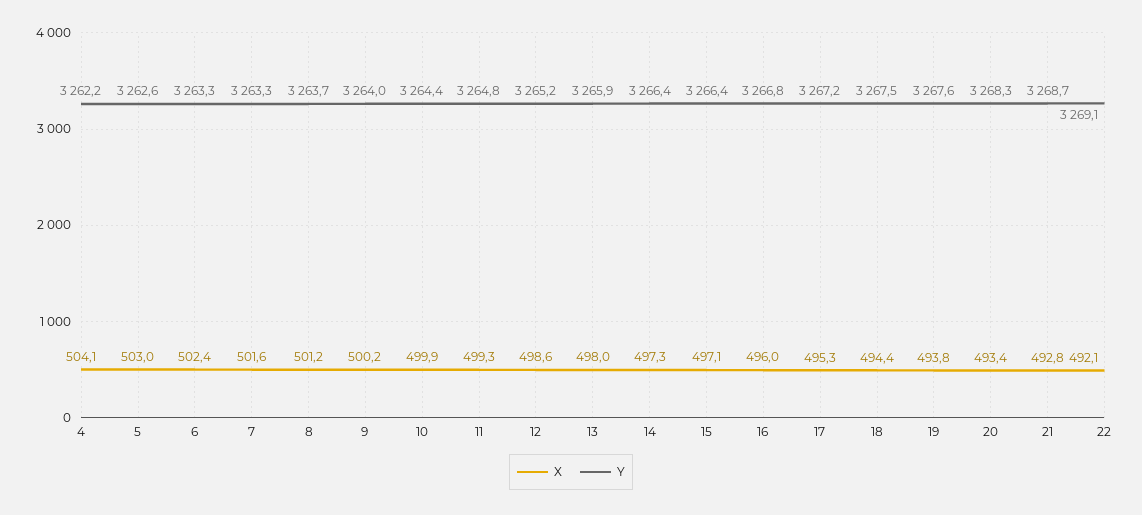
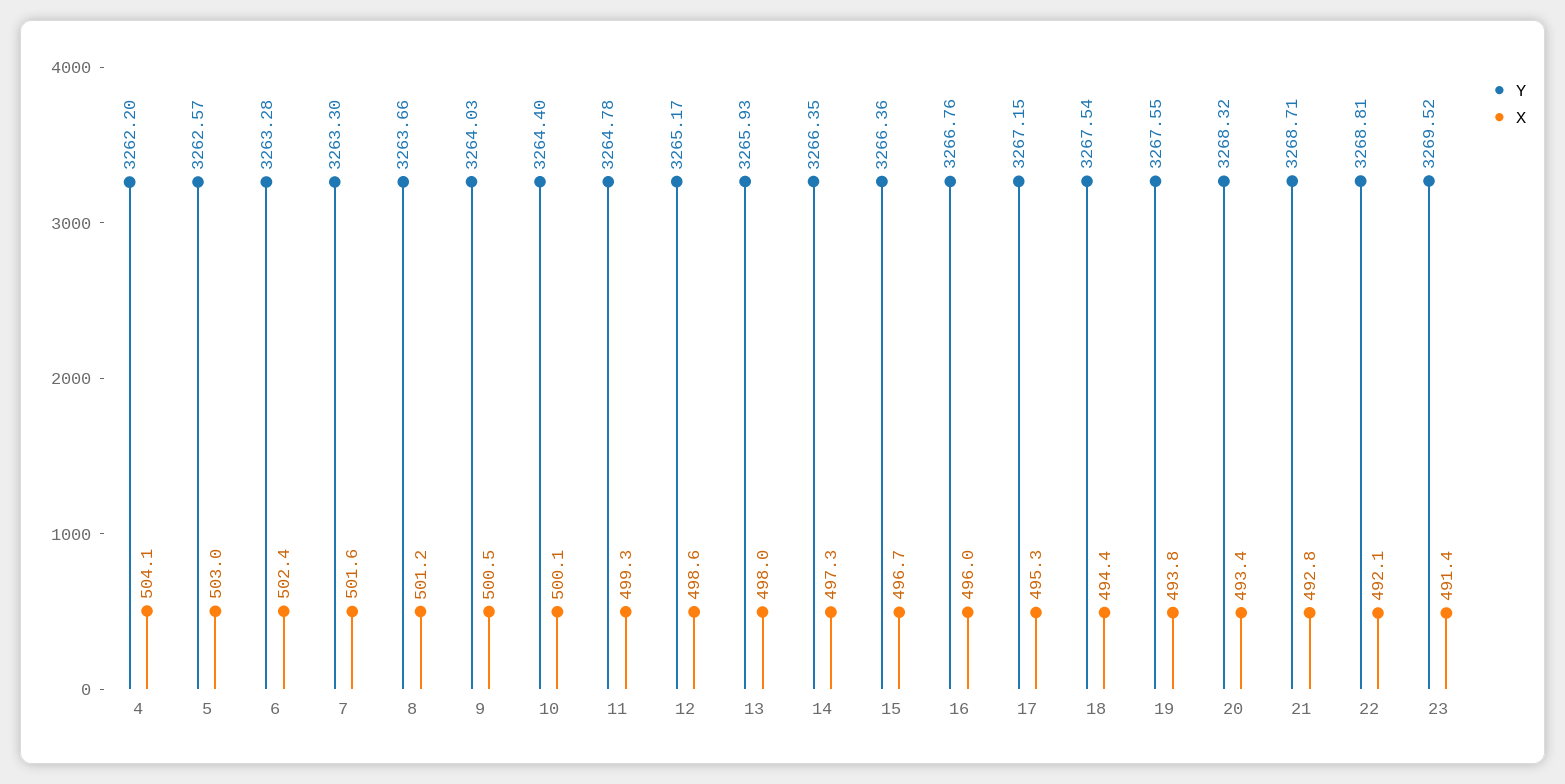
  {
    "X": {
      "4": 504.1,
      "5": 503,
      "6": 502.4,
      "7": 501.6,
      "8": 501.2,
-     "9": 500.2,
+     "9": 500.5,
-     "10": 499.9,
+     "10": 500.1,
      "11": 499.3,
      "12": 498.6,
      "13": 498,
      "14": 497.3,
-     "15": 497.1,
+     "15": 496.7,
      "16": 496,
      "17": 495.3,
      "18": 494.4,
      "19": 493.8,
      "20": 493.4,
      "21": 492.8,
-     "22": 492.1
+     "22": 492.1,
+     "23": 491.4
    },
    "Y": {
      "4": 3262.2,
      "5": 3262.57,
      "6": 3263.28,
      "7": 3263.3,
      "8": 3263.66,
      "9": 3264.03,
      "10": 3264.4,
      "11": 3264.78,
      "12": 3265.17,
      "13": 3265.93,
      "14": 3266.35,
      "15": 3266.36,
      "16": 3266.76,
      "17": 3267.15,
      "18": 3267.54,
      "19": 3267.55,
      "20": 3268.32,
      "21": 3268.71,
-     "22": 3269.1
+     "22": 3268.81,
+     "23": 3269.52
    }
  }

